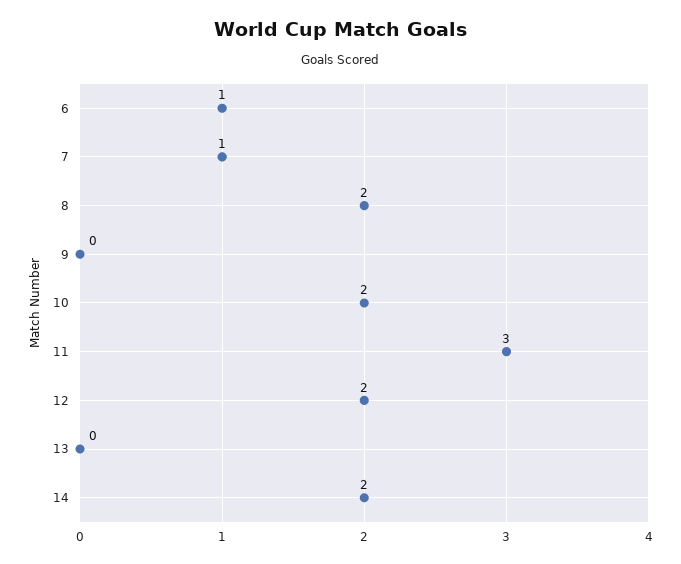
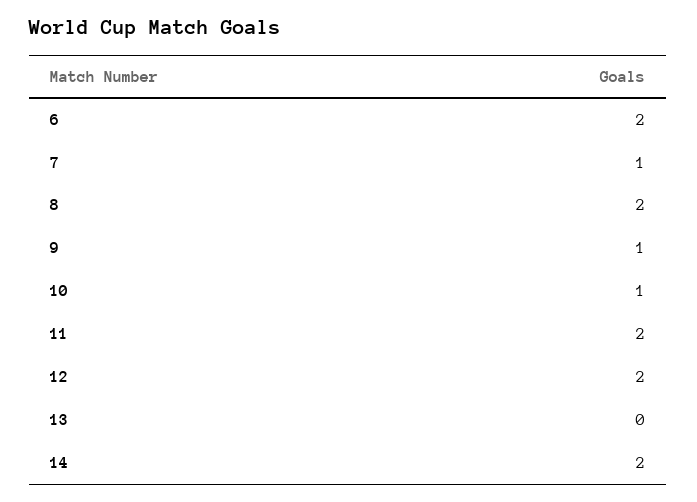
  {
-   "6": 1,
+   "6": 2,
    "7": 1,
    "8": 2,
-   "9": 0,
+   "9": 1,
-   "10": 2,
+   "10": 1,
-   "11": 3,
+   "11": 2,
    "12": 2,
    "13": 0,
    "14": 2
  }

